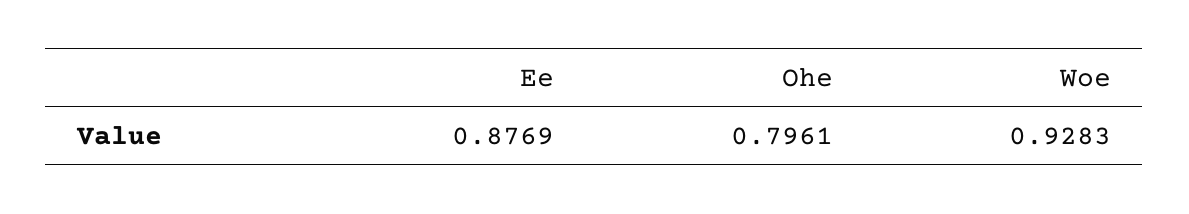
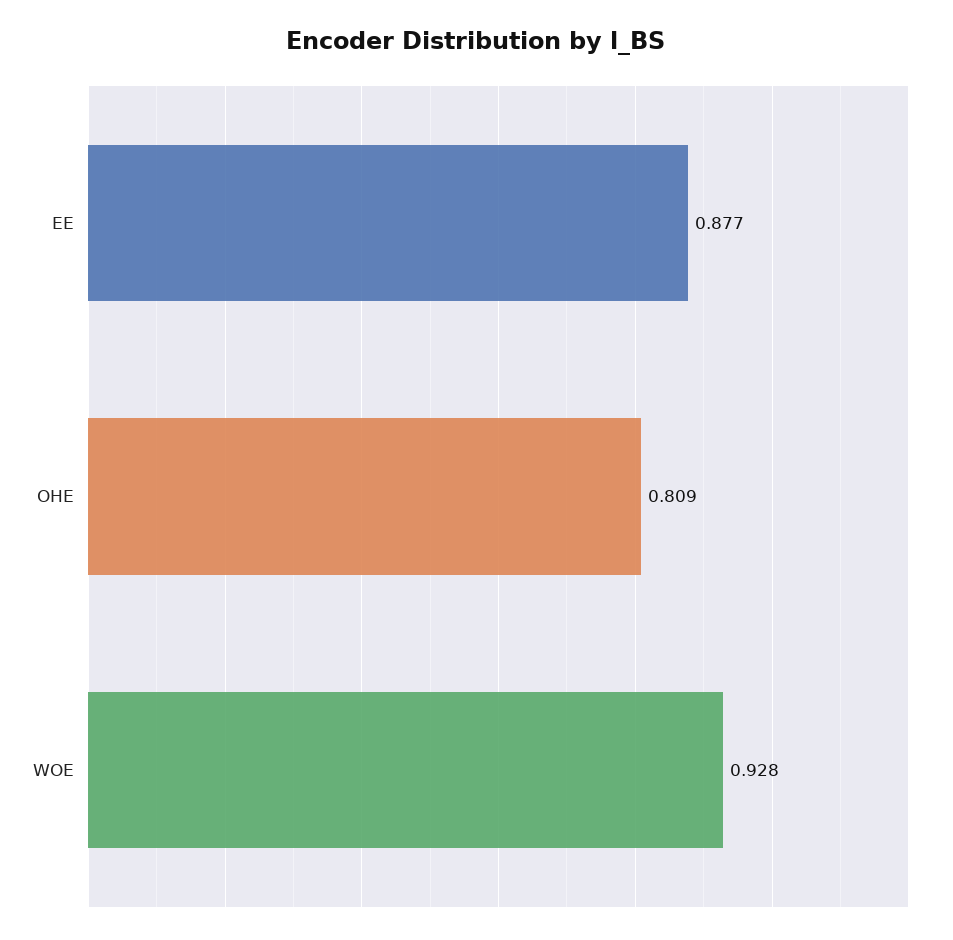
  {
    "Ee": 0.8769,
-   "Ohe": 0.7961,
+   "Ohe": 0.809,
    "Woe": 0.9283
  }

